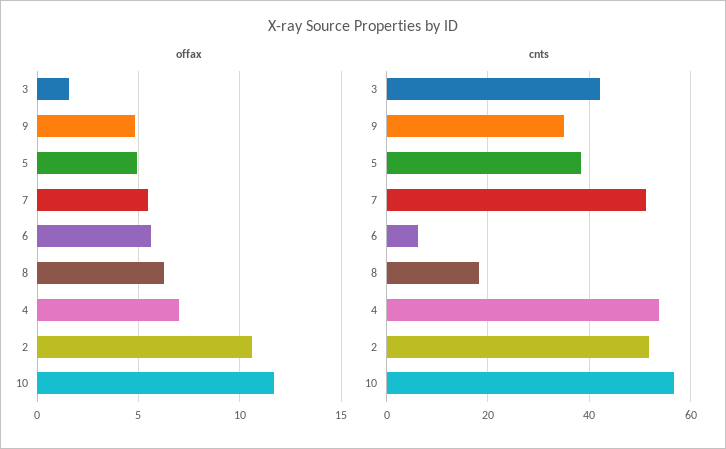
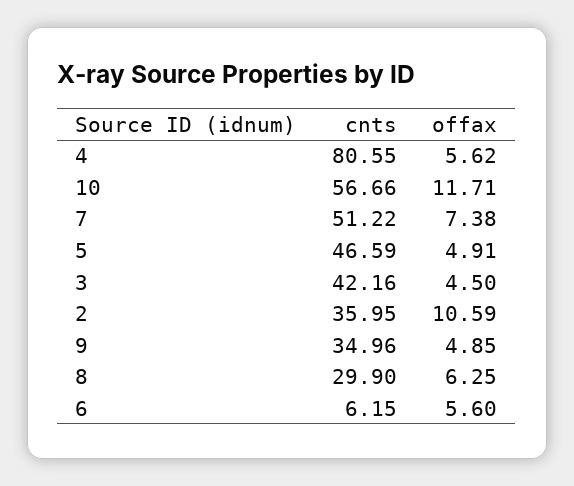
  {
    "offax": {
-     "3": 1.5,
+     "3": 4.5,
      "9": 4.85,
      "5": 4.91,
-     "7": 5.5,
+     "7": 7.38,
      "6": 5.6,
      "8": 6.25,
-     "4": 7,
+     "4": 5.62,
      "2": 10.59,
      "10": 11.71
    },
    "cnts": {
      "3": 42.16,
      "9": 34.96,
-     "5": 38,
+     "5": 46.59,
      "7": 51.22,
      "6": 6.15,
-     "8": 18,
+     "8": 29.9,
-     "4": 54,
+     "4": 80.55,
-     "2": 52,
+     "2": 35.95,
      "10": 56.66
    }
  }

